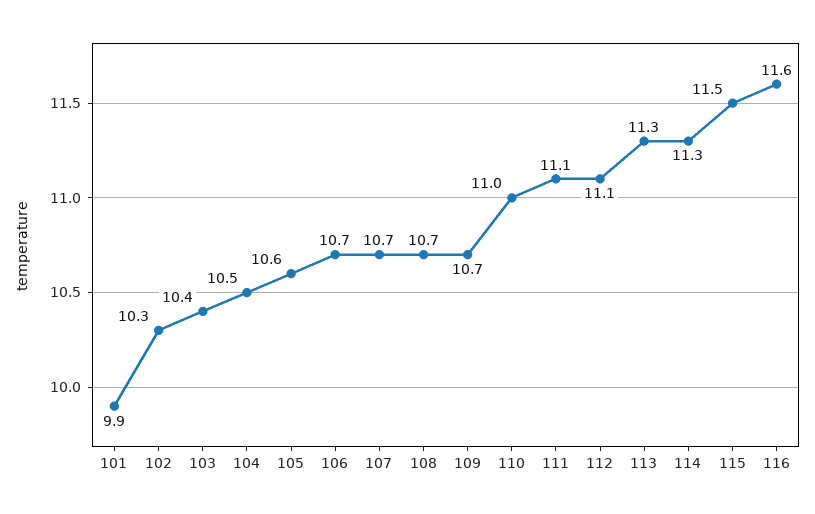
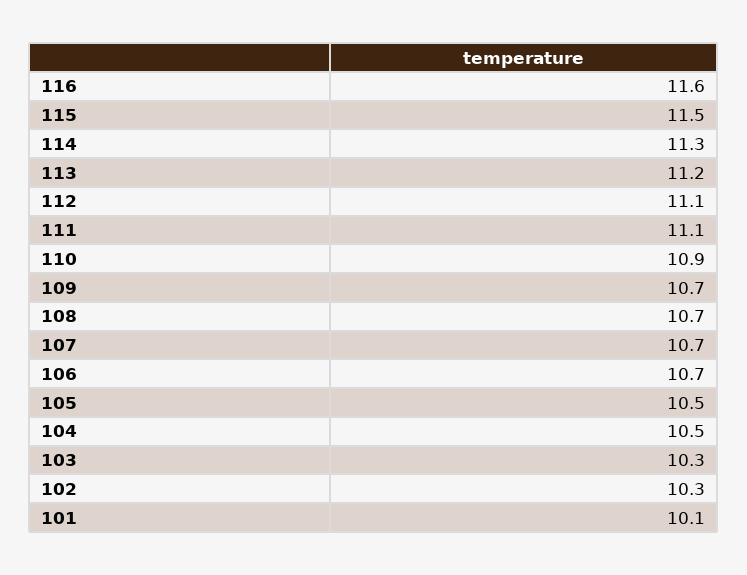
  {
-   "101": 9.9,
+   "101": 10.1,
    "102": 10.3,
-   "103": 10.4,
+   "103": 10.3,
    "104": 10.5,
-   "105": 10.6,
+   "105": 10.5,
    "106": 10.7,
    "107": 10.7,
    "108": 10.7,
    "109": 10.7,
-   "110": 11,
+   "110": 10.9,
    "111": 11.1,
    "112": 11.1,
-   "113": 11.3,
+   "113": 11.2,
    "114": 11.3,
    "115": 11.5,
    "116": 11.6
  }

